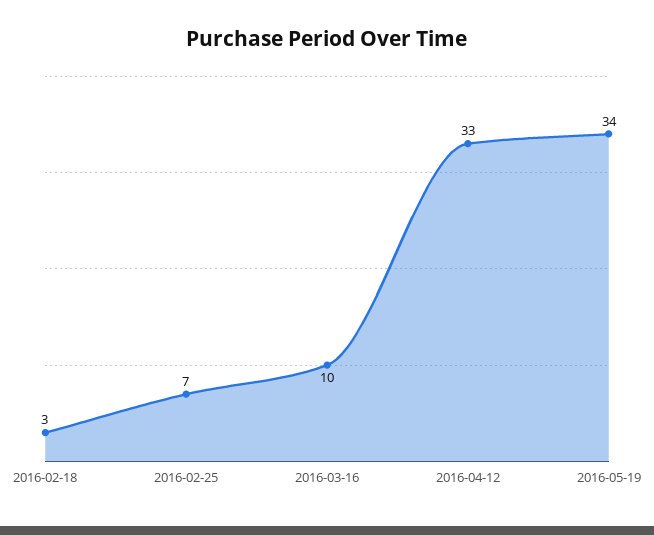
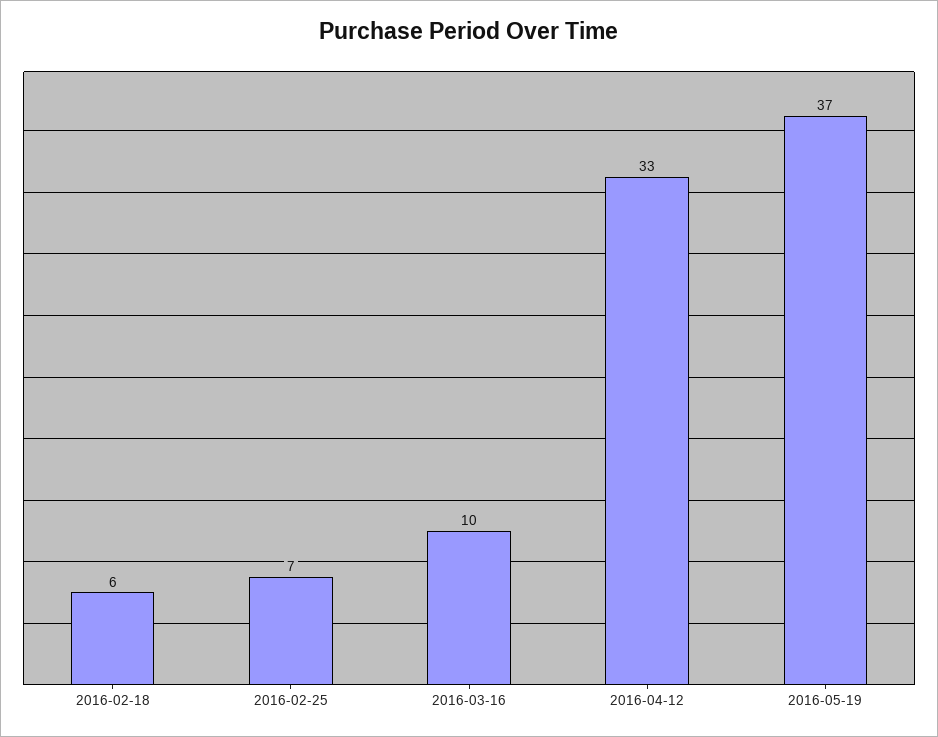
  {
-   "2016-02-18": 3,
+   "2016-02-18": 6,
    "2016-02-25": 7,
    "2016-03-16": 10,
    "2016-04-12": 33,
-   "2016-05-19": 34
+   "2016-05-19": 37
  }

